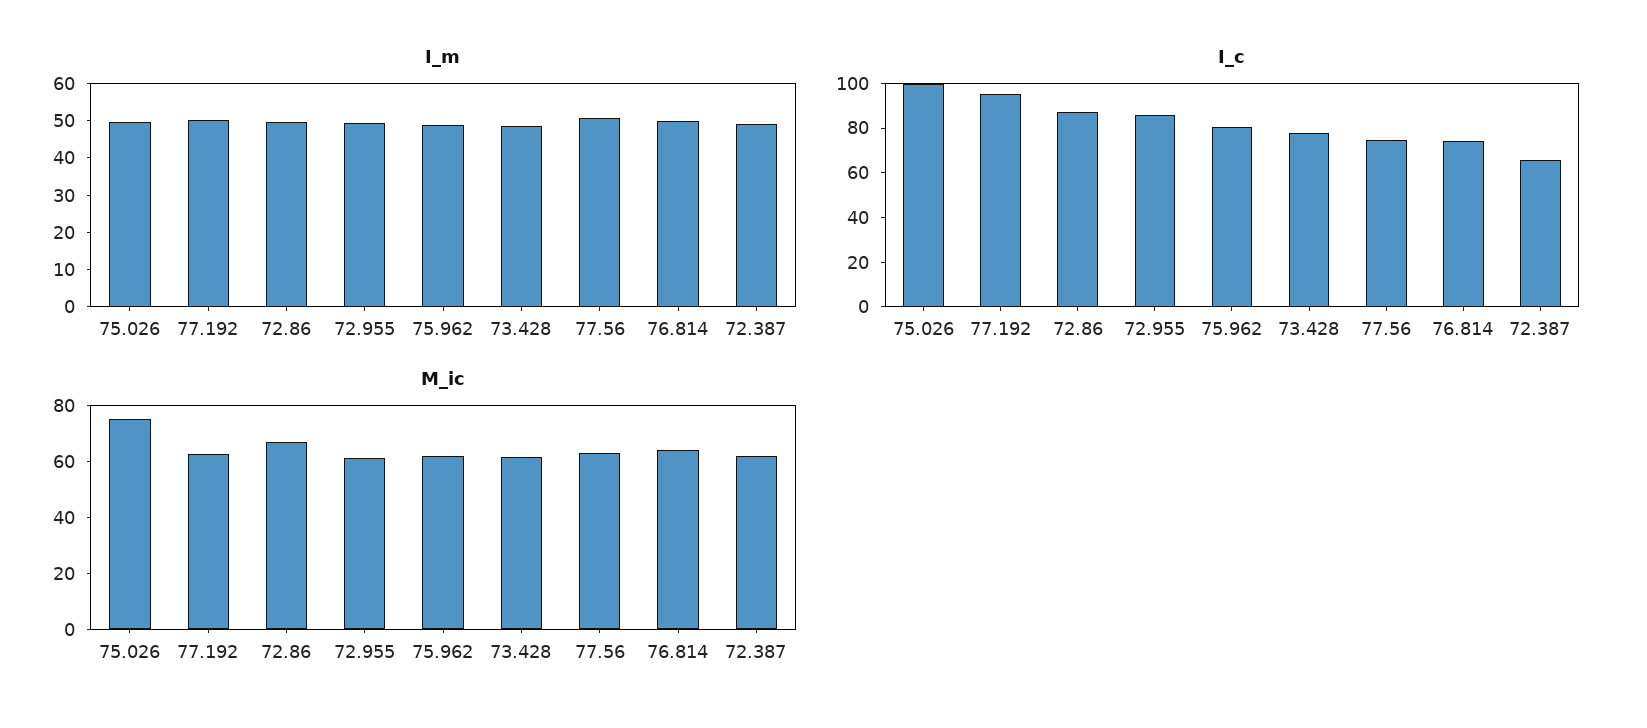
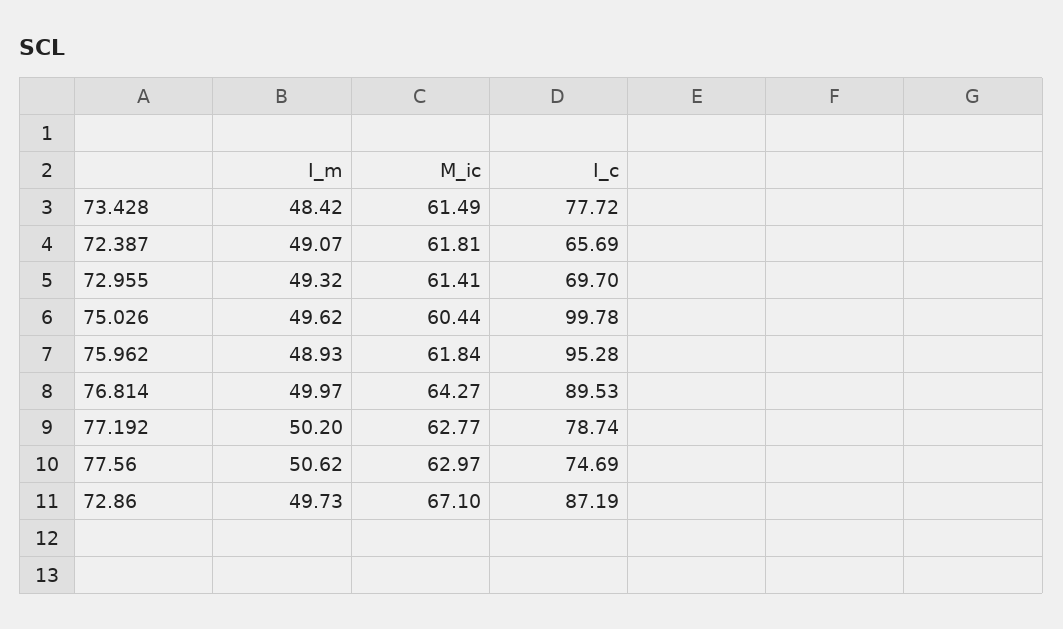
  {
    "I_m": {
      "75.026": 49.62,
      "77.192": 50.2,
      "72.86": 49.73,
      "72.955": 49.32,
      "75.962": 48.93,
      "73.428": 48.42,
      "77.56": 50.62,
      "76.814": 49.97,
      "72.387": 49.07
    },
    "I_c": {
      "75.026": 99.78,
-     "77.192": 95,
+     "77.192": 78.74,
      "72.86": 87.19,
-     "72.955": 85,
+     "72.955": 69.7,
-     "75.962": 80,
+     "75.962": 95.28,
      "73.428": 77.72,
      "77.56": 74.69,
-     "76.814": 75,
+     "76.814": 89.53,
      "72.387": 65.69
    },
    "M_ic": {
-     "75.026": 75,
+     "75.026": 60.44,
      "77.192": 62.77,
      "72.86": 67.1,
      "72.955": 61.41,
      "75.962": 61.84,
      "73.428": 61.49,
      "77.56": 62.97,
      "76.814": 64.27,
      "72.387": 61.81
    }
  }

